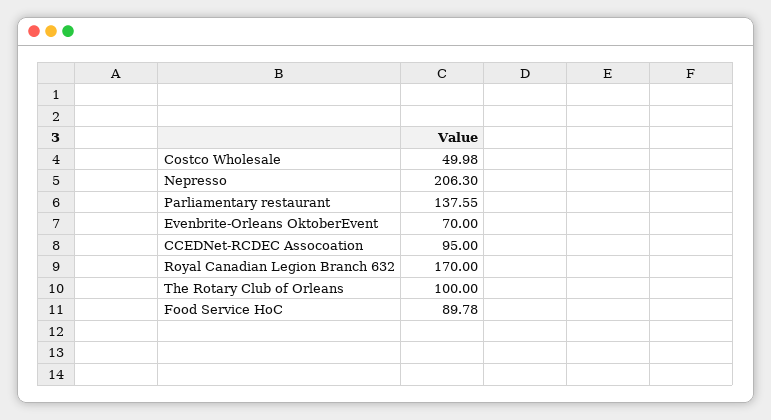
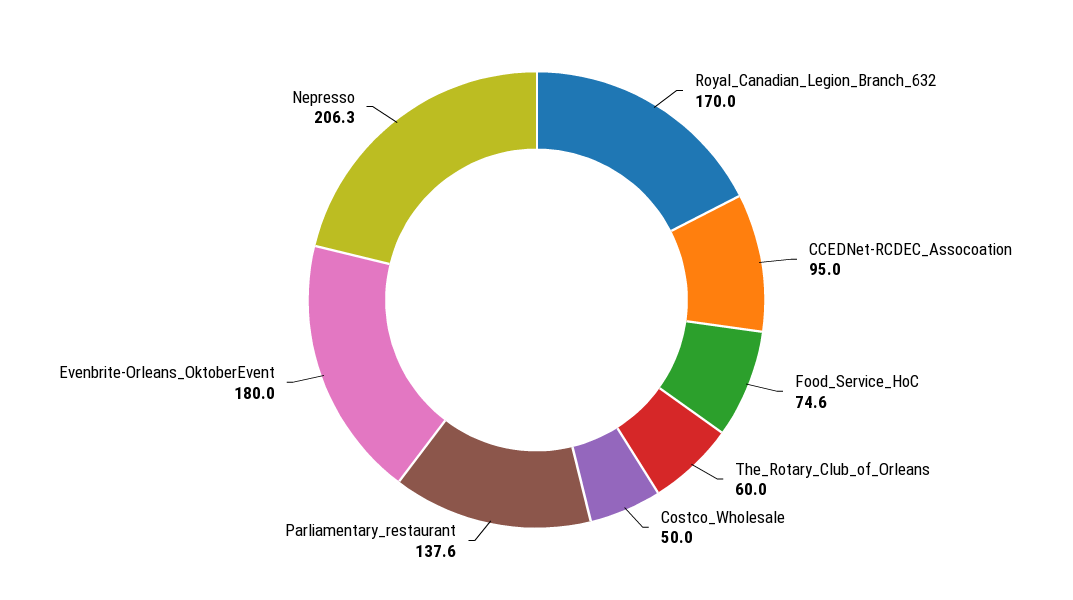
  {
    "Costco Wholesale": 49.98,
    "Nepresso": 206.3,
    "Parliamentary restaurant": 137.55,
-   "Evenbrite-Orleans OktoberEvent": 70,
+   "Evenbrite-Orleans OktoberEvent": 180,
    "CCEDNet-RCDEC Assocoation": 95,
    "Royal Canadian Legion Branch 632": 170,
-   "The Rotary Club of Orleans": 100,
+   "The Rotary Club of Orleans": 60,
-   "Food Service HoC": 89.78
+   "Food Service HoC": 74.6
  }

